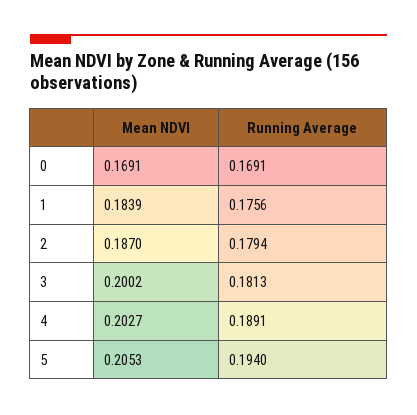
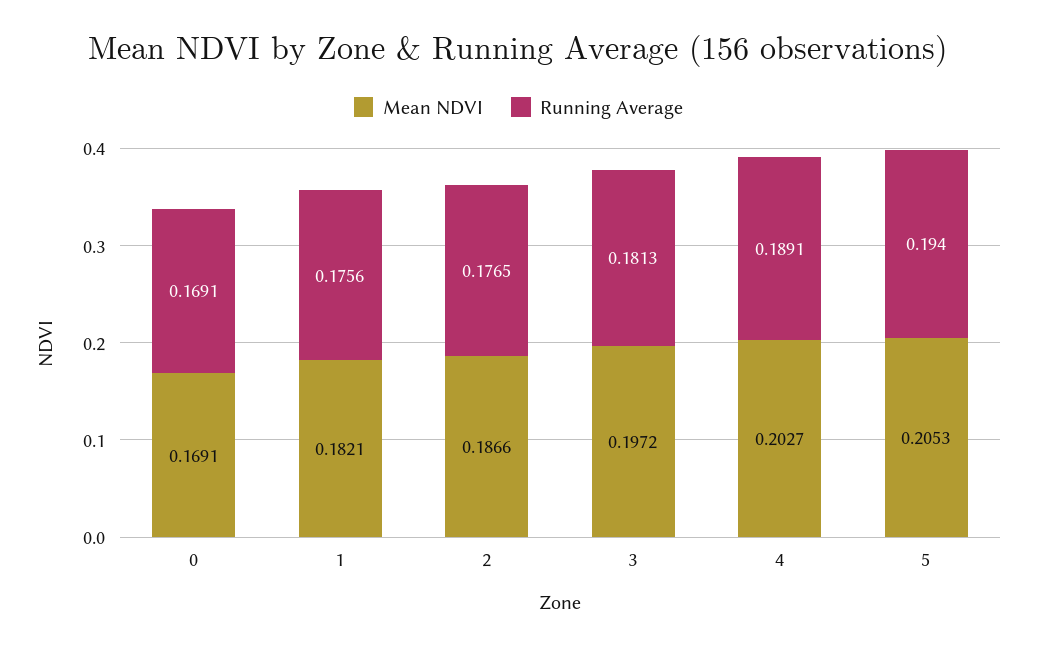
  {
    "Mean NDVI": {
      "0": 0.1691,
-     "1": 0.1839,
+     "1": 0.1821,
-     "2": 0.187,
+     "2": 0.1866,
-     "3": 0.2002,
+     "3": 0.1972,
      "4": 0.2027,
      "5": 0.2053
    },
    "Running Average": {
      "0": 0.1691,
      "1": 0.1756,
-     "2": 0.1794,
+     "2": 0.1765,
      "3": 0.1813,
      "4": 0.1891,
      "5": 0.194
    }
  }

